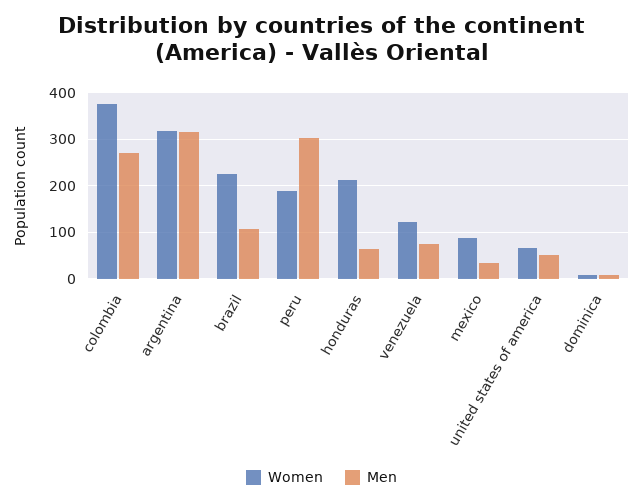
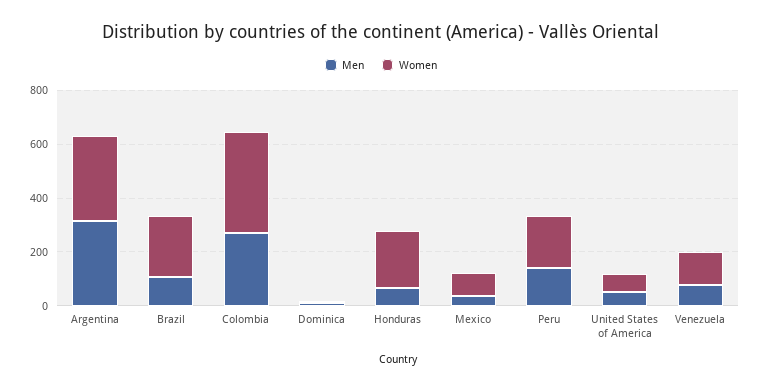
  {
    "Women": {
      "colombia": 380,
      "argentina": 320,
      "brazil": 220,
      "peru": 200,
      "honduras": 220,
      "venezuela": 120,
      "mexico": 80,
      "united states of america": 60,
      "dominica": 0
    },
    "Men": {
      "colombia": 280,
      "argentina": 320,
      "brazil": 100,
-     "peru": 300,
+     "peru": 150,
      "honduras": 60,
      "venezuela": 80,
      "mexico": 40,
      "united states of america": 60,
      "dominica": 0
    }
  }

